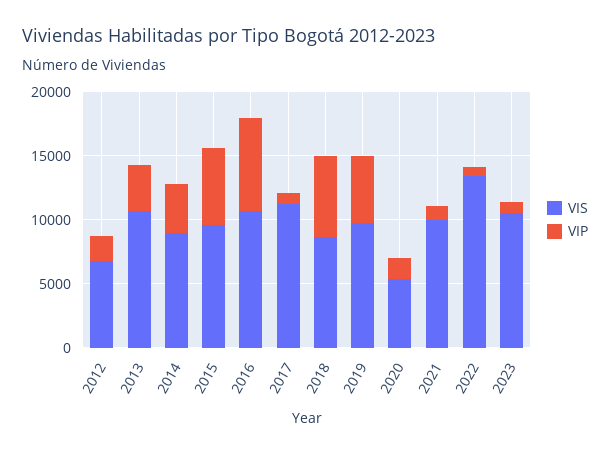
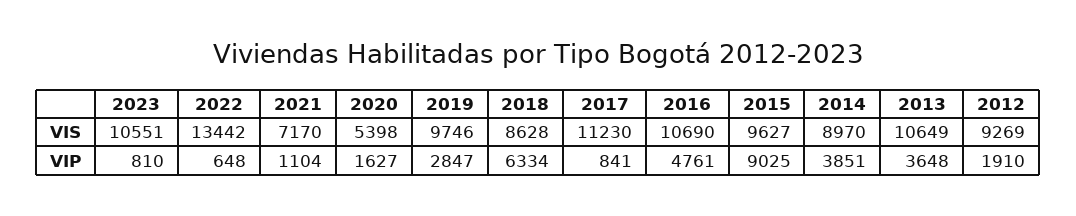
  {
    "VIS": {
-     "2012": 7000,
+     "2012": 9269,
      "2013": 10649,
      "2014": 8970,
      "2015": 9627,
      "2016": 10690,
      "2017": 11230,
      "2018": 8628,
      "2019": 9746,
      "2020": 5398,
-     "2021": 10000,
+     "2021": 7170,
      "2022": 13442,
      "2023": 10551
    },
    "VIP": {
      "2012": 1910,
      "2013": 3648,
      "2014": 3851,
-     "2015": 6000,
+     "2015": 9025,
-     "2016": 7000,
+     "2016": 4761,
      "2017": 841,
      "2018": 6334,
-     "2019": 5000,
+     "2019": 2847,
      "2020": 1627,
      "2021": 1104,
      "2022": 648,
      "2023": 810
    }
  }

